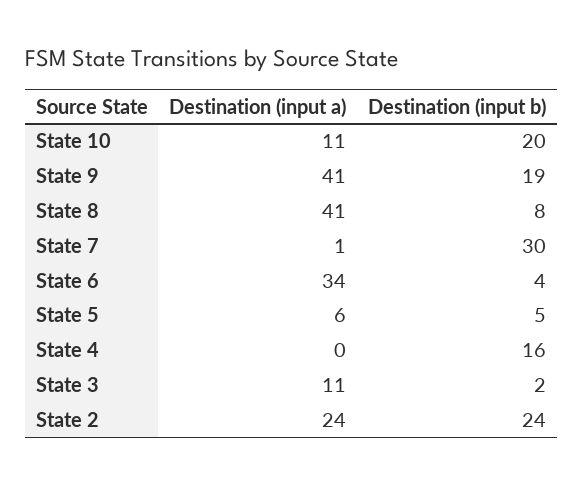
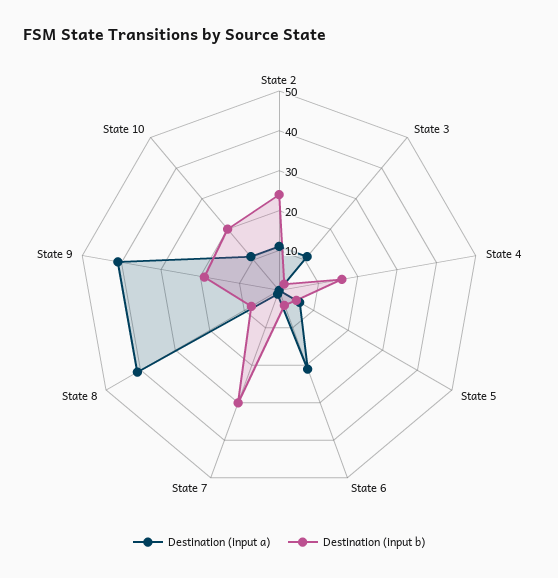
  {
    "Destination (input a)": {
      "State 10": 11,
      "State 9": 41,
      "State 8": 41,
      "State 7": 1,
-     "State 6": 34,
+     "State 6": 20,
      "State 5": 6,
      "State 4": 0,
      "State 3": 11,
-     "State 2": 24
+     "State 2": 10
    },
    "Destination (input b)": {
      "State 10": 20,
      "State 9": 19,
      "State 8": 8,
      "State 7": 30,
      "State 6": 4,
      "State 5": 5,
      "State 4": 16,
      "State 3": 2,
      "State 2": 24
    }
  }

